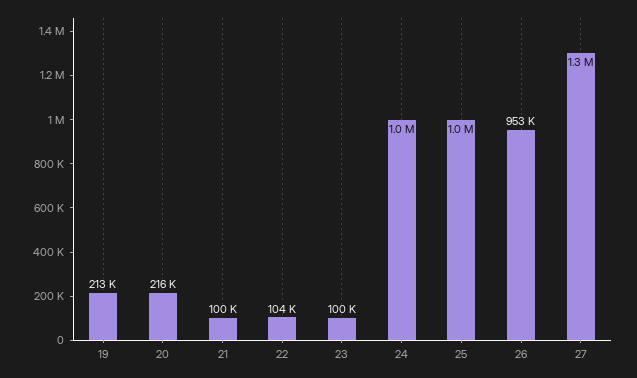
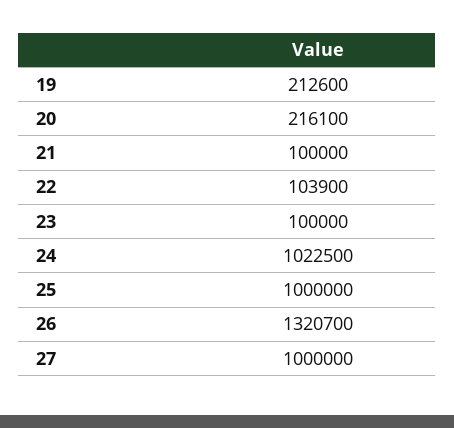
  {
    "19": 212600,
    "20": 216100,
    "21": 100000,
    "22": 103900,
    "23": 100000,
    "24": 1022500,
    "25": 1000000,
-   "26": 953000,
+   "26": 1320700,
-   "27": 1300000
+   "27": 1000000
  }

